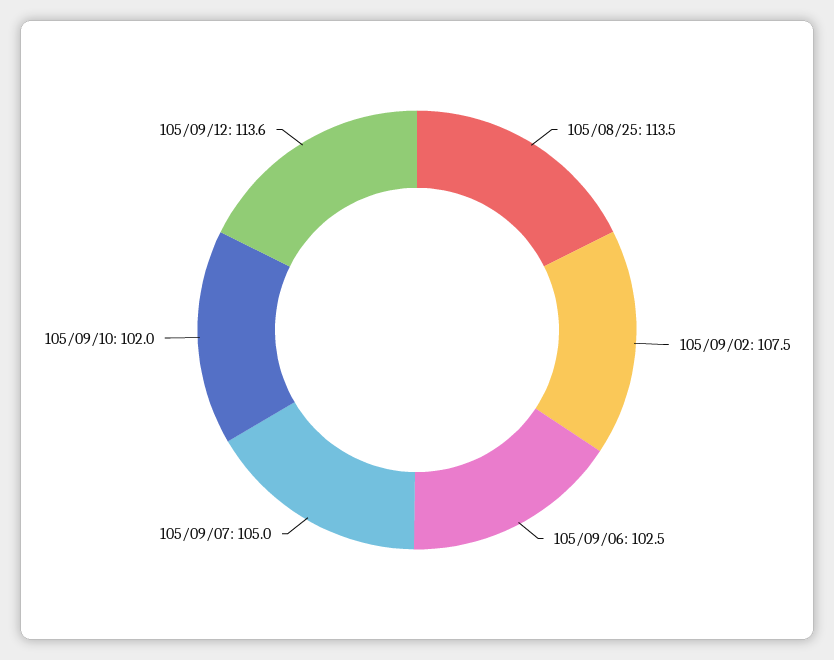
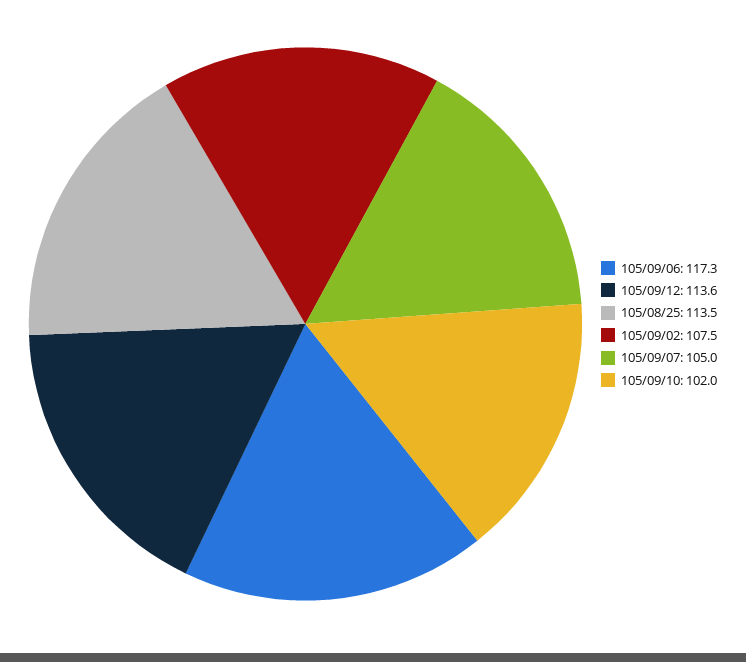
  {
    "105/08/25": 113.5,
    "105/09/02": 107.5,
-   "105/09/06": 102.5,
+   "105/09/06": 117.3,
    "105/09/07": 105,
    "105/09/10": 102,
    "105/09/12": 113.6
  }

